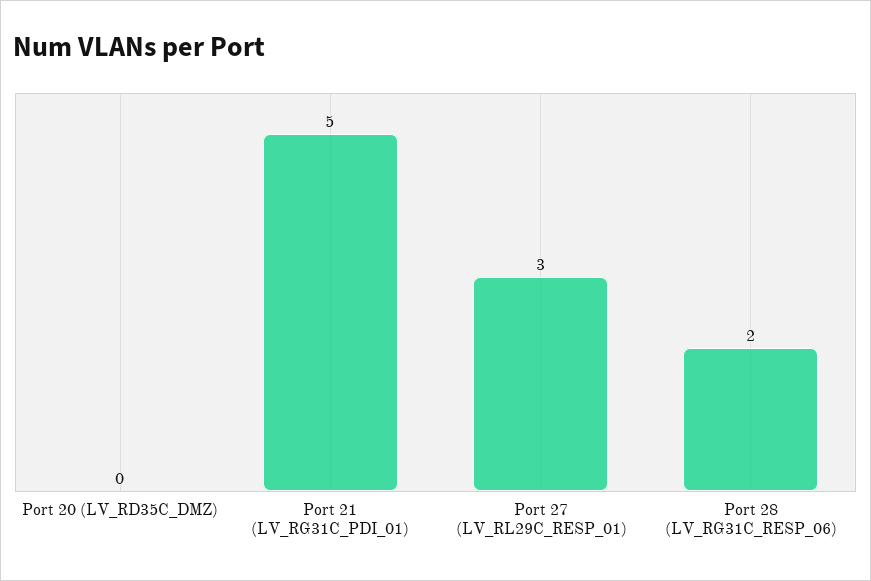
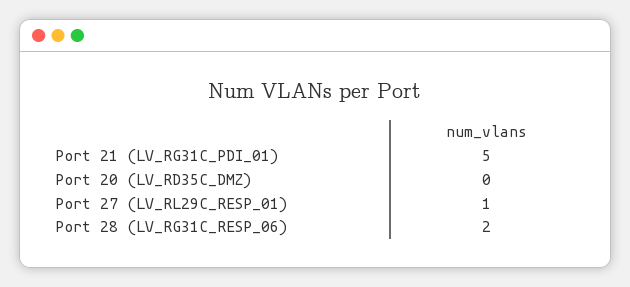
  {
    "Port 20 (LV_RD35C_DMZ)": 0,
    "Port 21 (LV_RG31C_PDI_01)": 5,
-   "Port 27 (LV_RL29C_RESP_01)": 3,
+   "Port 27 (LV_RL29C_RESP_01)": 1,
    "Port 28 (LV_RG31C_RESP_06)": 2
  }

